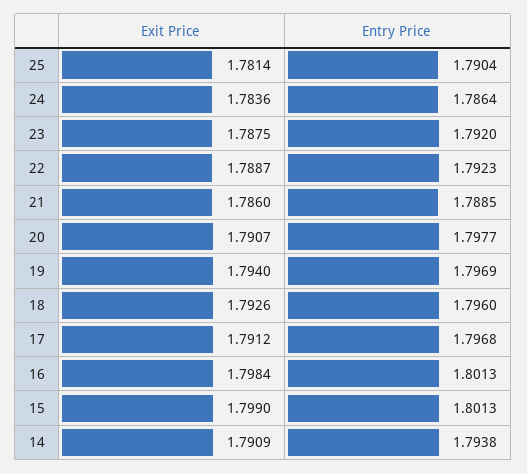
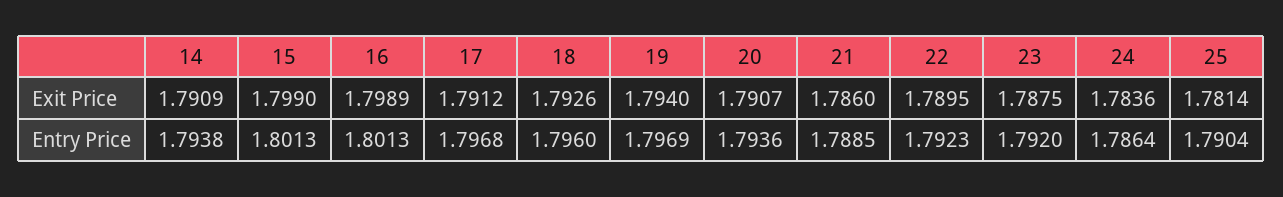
  {
    "Exit Price": {
      "25": 1.7814,
      "24": 1.7836,
      "23": 1.7875,
-     "22": 1.7887,
+     "22": 1.7895,
      "21": 1.786,
      "20": 1.7907,
      "19": 1.794,
      "18": 1.7926,
      "17": 1.7912,
-     "16": 1.7984,
+     "16": 1.7989,
      "15": 1.799,
      "14": 1.7909
    },
    "Entry Price": {
      "25": 1.7904,
      "24": 1.7864,
      "23": 1.792,
      "22": 1.7923,
      "21": 1.7885,
-     "20": 1.7977,
+     "20": 1.7936,
      "19": 1.7969,
      "18": 1.796,
      "17": 1.7968,
      "16": 1.8013,
      "15": 1.8013,
      "14": 1.7938
    }
  }

